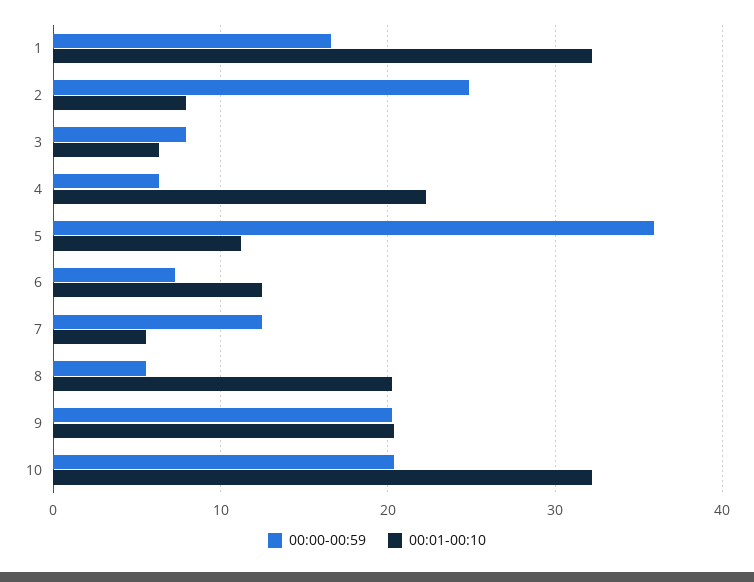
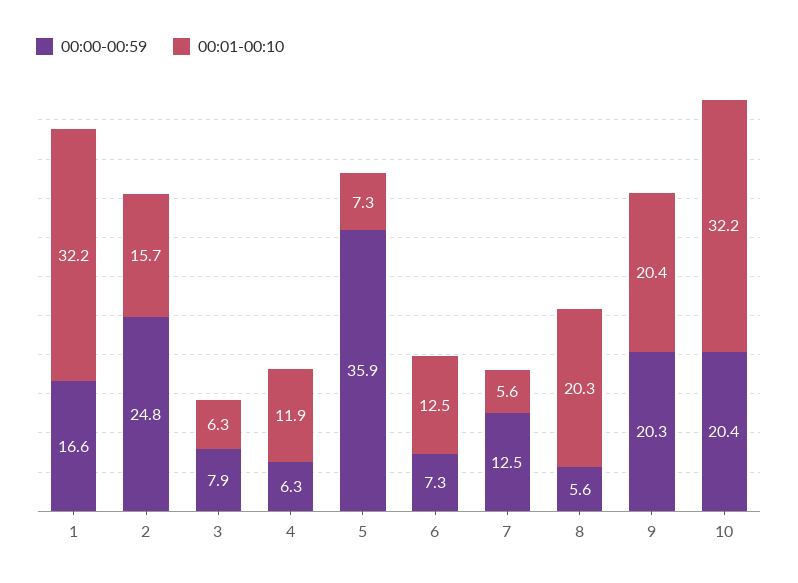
  {
    "00:00-00:59": {
      "1": 16.6,
      "2": 24.8,
      "3": 7.9,
      "4": 6.3,
      "5": 35.9,
      "6": 7.3,
      "7": 12.5,
      "8": 5.6,
      "9": 20.3,
      "10": 20.4
    },
    "00:01-00:10": {
      "1": 32.2,
-     "2": 8,
+     "2": 15.7,
      "3": 6.3,
-     "4": 22,
+     "4": 11.9,
-     "5": 11,
+     "5": 7.3,
      "6": 12.5,
      "7": 5.6,
      "8": 20.3,
      "9": 20.4,
      "10": 32.2
    }
  }

